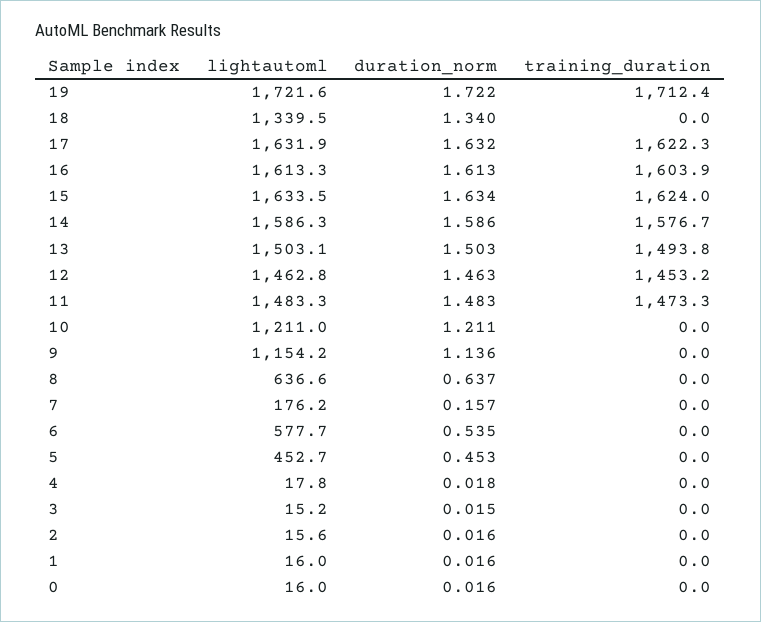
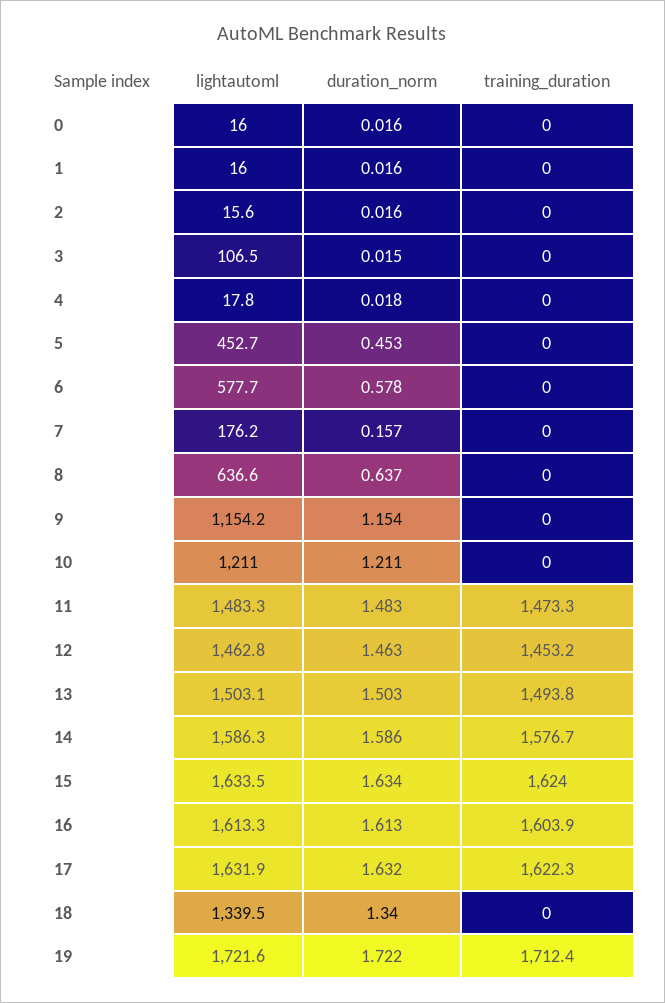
  {
    "lightautoml": {
      "19": 1721.6,
      "18": 1339.5,
      "17": 1631.9,
      "16": 1613.3,
      "15": 1633.5,
      "14": 1586.3,
      "13": 1503.1,
      "12": 1462.8,
      "11": 1483.3,
      "10": 1211,
      "9": 1154.2,
      "8": 636.6,
      "7": 176.2,
      "6": 577.7,
      "5": 452.7,
      "4": 17.8,
-     "3": 15.2,
+     "3": 106.5,
      "2": 15.6,
      "1": 16,
      "0": 16
    },
    "duration_norm": {
      "19": 1.722,
      "18": 1.34,
      "17": 1.632,
      "16": 1.613,
      "15": 1.634,
      "14": 1.586,
      "13": 1.503,
      "12": 1.463,
      "11": 1.483,
      "10": 1.211,
-     "9": 1.136,
+     "9": 1.154,
      "8": 0.637,
      "7": 0.157,
-     "6": 0.535,
+     "6": 0.578,
      "5": 0.453,
      "4": 0.018,
      "3": 0.015,
      "2": 0.016,
      "1": 0.016,
      "0": 0.016
    },
    "training_duration": {
      "19": 1712.4,
      "18": 0,
      "17": 1622.3,
      "16": 1603.9,
      "15": 1624,
      "14": 1576.7,
      "13": 1493.8,
      "12": 1453.2,
      "11": 1473.3,
      "10": 0,
      "9": 0,
      "8": 0,
      "7": 0,
      "6": 0,
      "5": 0,
      "4": 0,
      "3": 0,
      "2": 0,
      "1": 0,
      "0": 0
    }
  }

